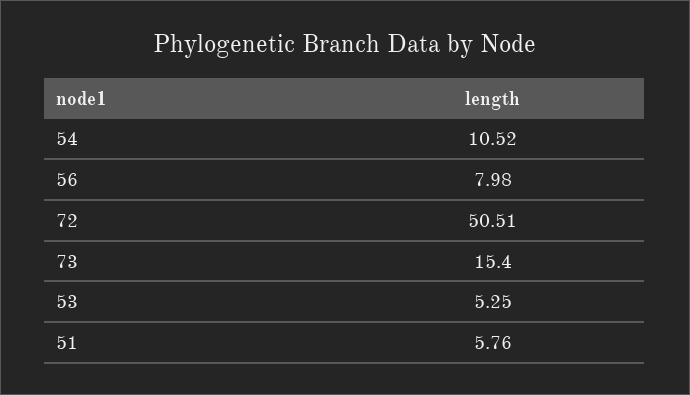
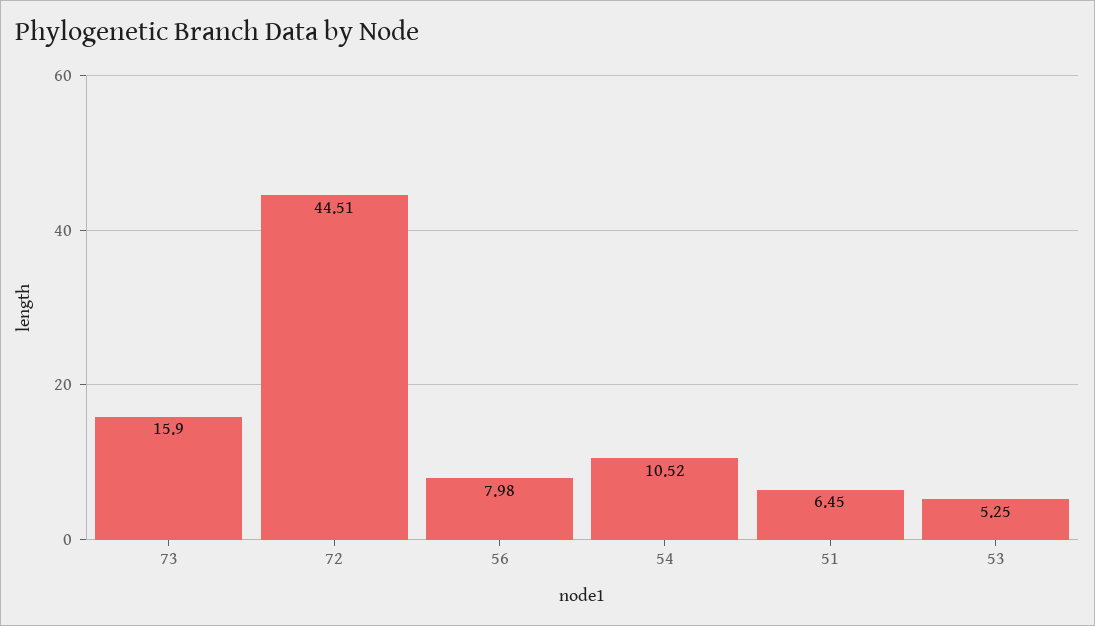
  {
    "54": 10.52,
    "56": 7.98,
-   "72": 50.51,
+   "72": 44.51,
-   "73": 15.4,
+   "73": 15.9,
    "53": 5.25,
-   "51": 5.76
+   "51": 6.45
  }

